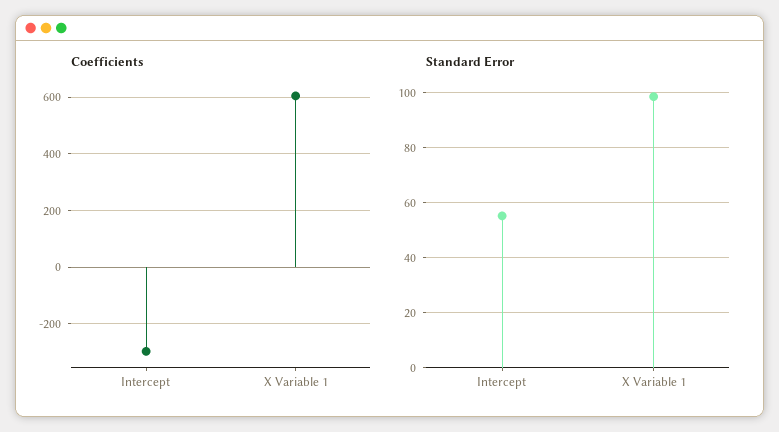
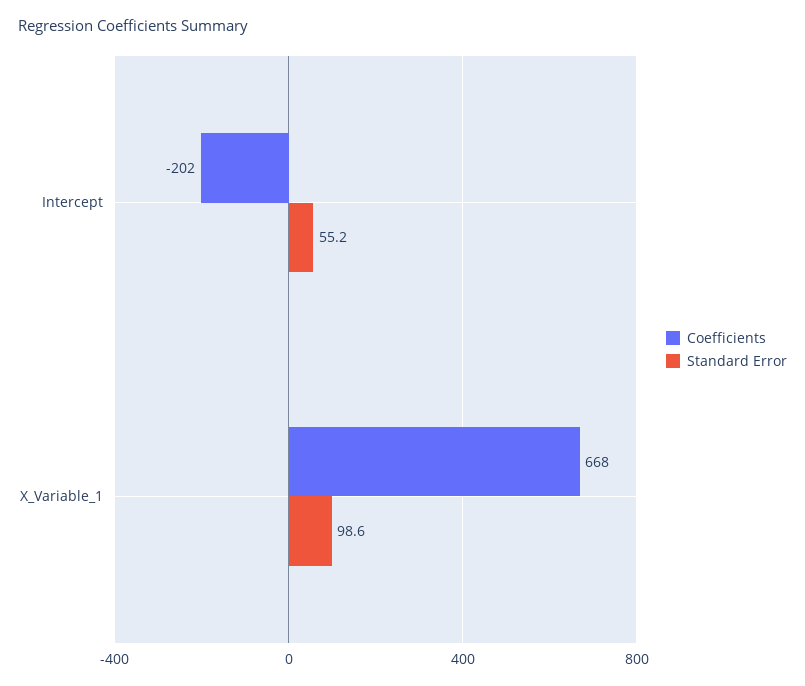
  {
    "Coefficients": {
-     "Intercept": -300,
+     "Intercept": -202,
-     "X Variable 1": 600
+     "X Variable 1": 668
    },
    "Standard Error": {
      "Intercept": 55.2,
      "X Variable 1": 98.6
    }
  }

